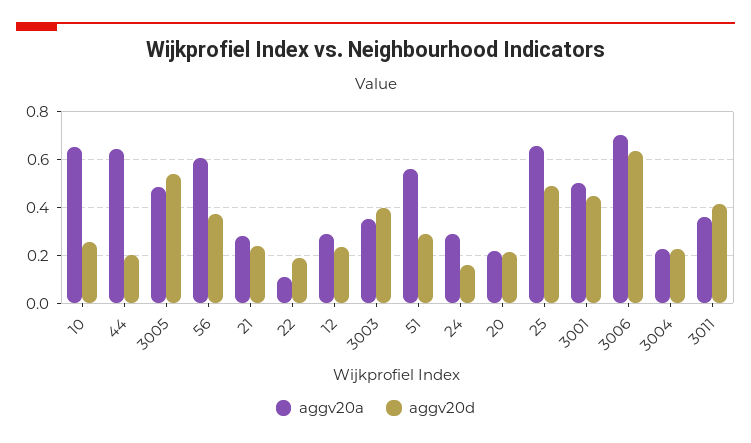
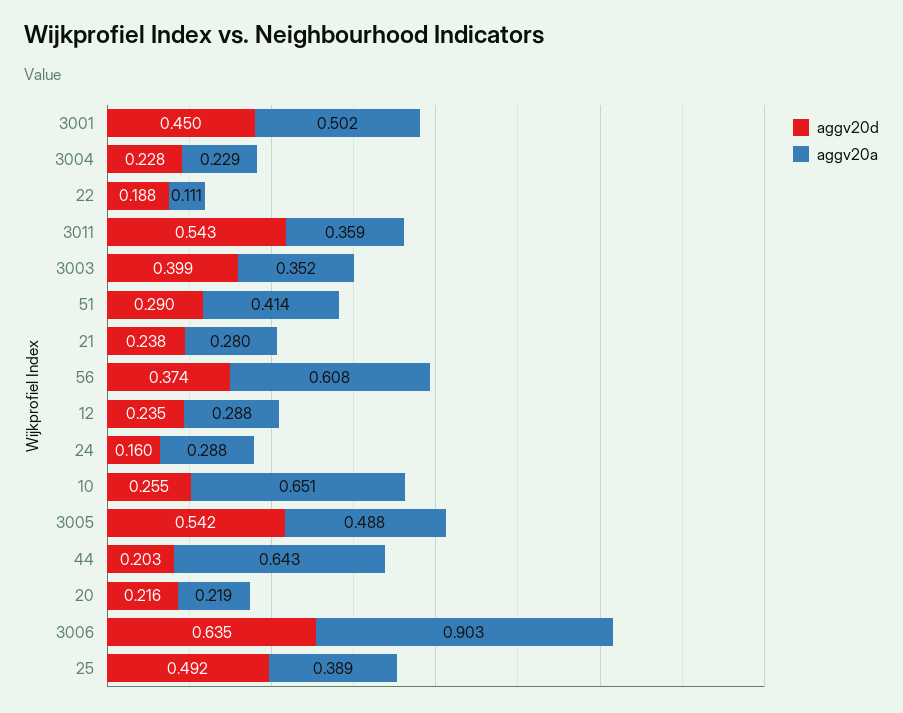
  {
    "aggv20a": {
      "10": 0.651,
      "44": 0.643,
      "3005": 0.488,
      "56": 0.608,
      "21": 0.28,
      "22": 0.111,
      "12": 0.288,
      "3003": 0.352,
-     "51": 0.55,
+     "51": 0.414,
      "24": 0.288,
      "20": 0.219,
-     "25": 0.65,
+     "25": 0.389,
      "3001": 0.502,
-     "3006": 0.7,
+     "3006": 0.903,
      "3004": 0.229,
      "3011": 0.359
    },
    "aggv20d": {
      "10": 0.255,
      "44": 0.203,
      "3005": 0.542,
      "56": 0.374,
      "21": 0.238,
      "22": 0.188,
      "12": 0.235,
      "3003": 0.399,
      "51": 0.29,
      "24": 0.16,
      "20": 0.216,
      "25": 0.492,
      "3001": 0.45,
      "3006": 0.635,
      "3004": 0.228,
-     "3011": 0.4
+     "3011": 0.543
    }
  }

